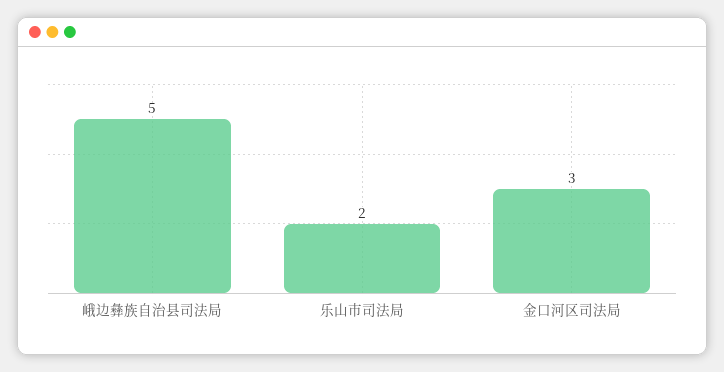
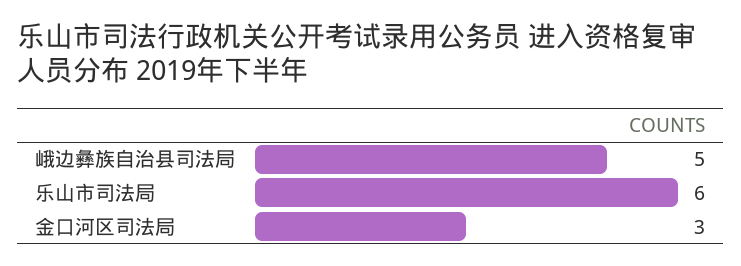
  {
    "峨边彝族自治县司法局": 5,
-   "乐山市司法局": 2,
+   "乐山市司法局": 6,
    "金口河区司法局": 3
  }

